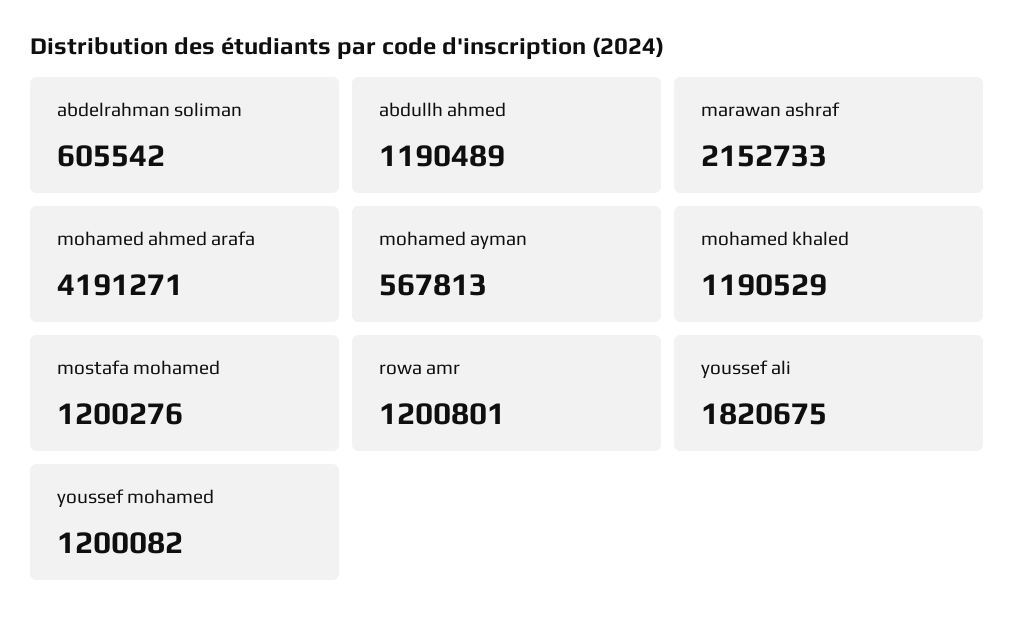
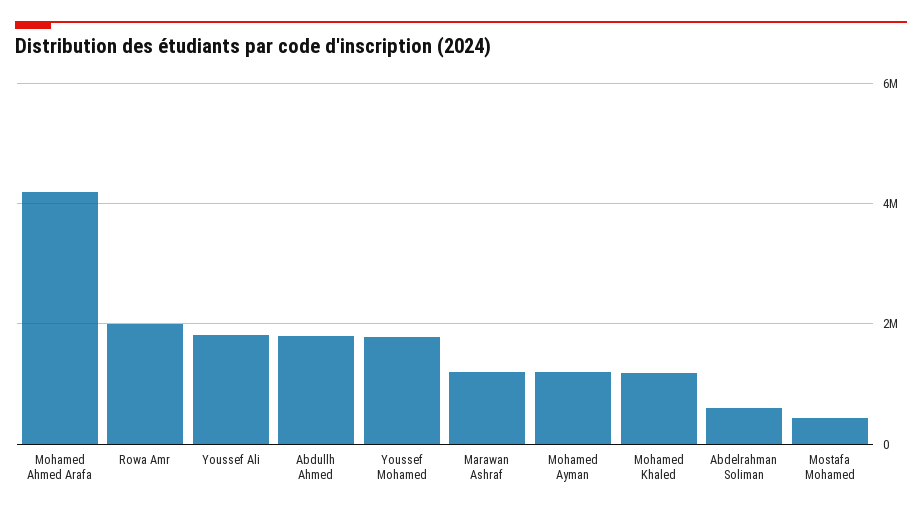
  {
    "abdelrahman soliman": 605542,
-   "abdullh ahmed": 1190489,
+   "abdullh ahmed": 1800000,
-   "marawan ashraf": 2152733,
+   "marawan ashraf": 1200000,
    "mohamed ahmed arafa": 4191271,
-   "mohamed ayman": 567813,
+   "mohamed ayman": 1200000,
    "mohamed khaled": 1190529,
-   "mostafa mohamed": 1200276,
+   "mostafa mohamed": 400000,
-   "rowa amr": 1200801,
+   "rowa amr": 2000000,
    "youssef ali": 1820675,
-   "youssef mohamed": 1200082
+   "youssef mohamed": 1800000
  }

